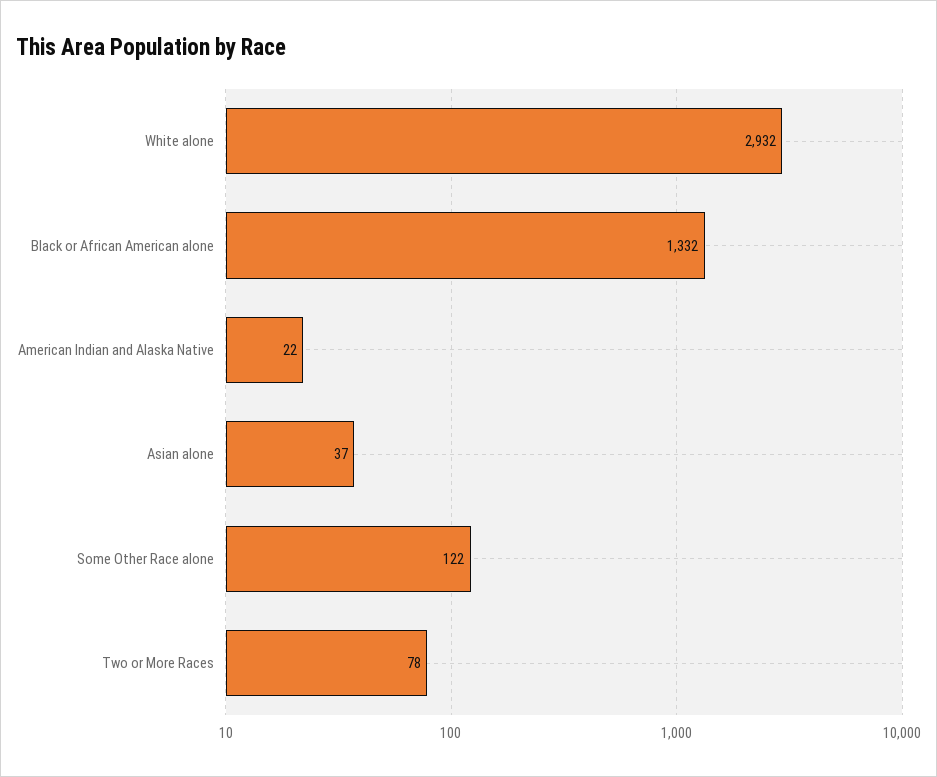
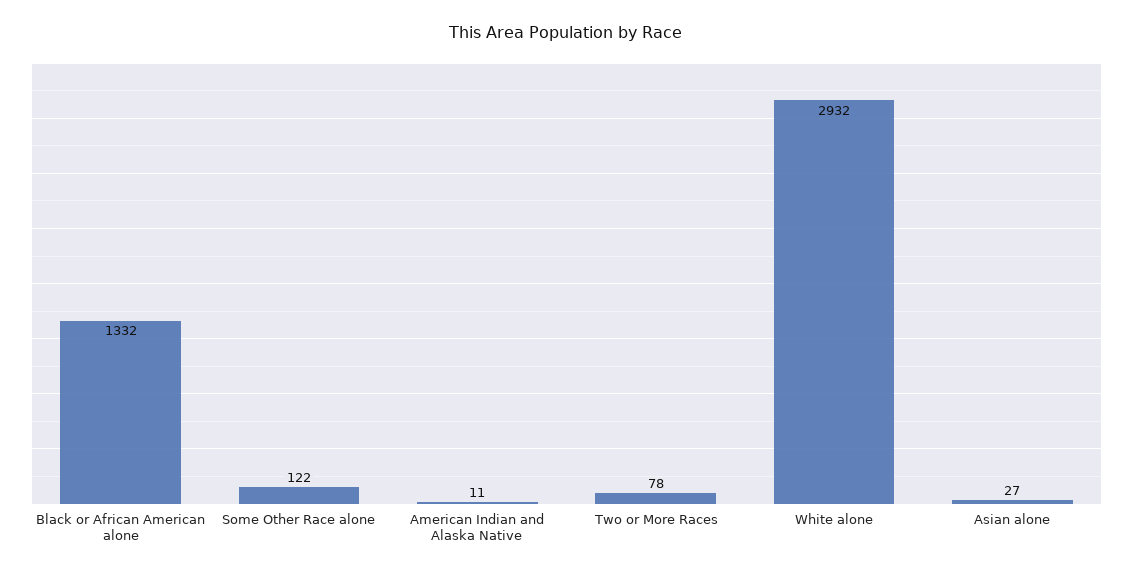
  {
    "White alone": 2932,
    "Black or African American alone": 1332,
-   "American Indian and Alaska Native": 22,
+   "American Indian and Alaska Native": 11,
-   "Asian alone": 37,
+   "Asian alone": 27,
    "Some Other Race alone": 122,
    "Two or More Races": 78
  }

